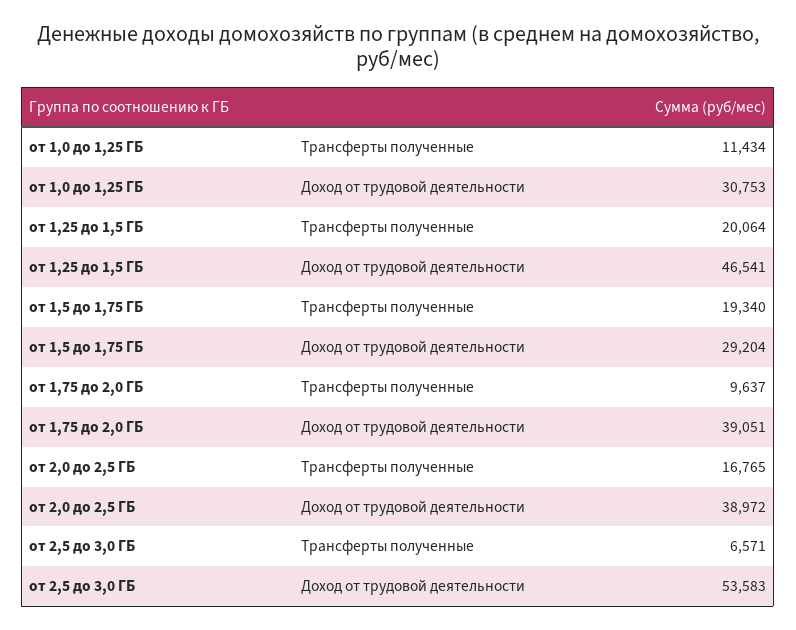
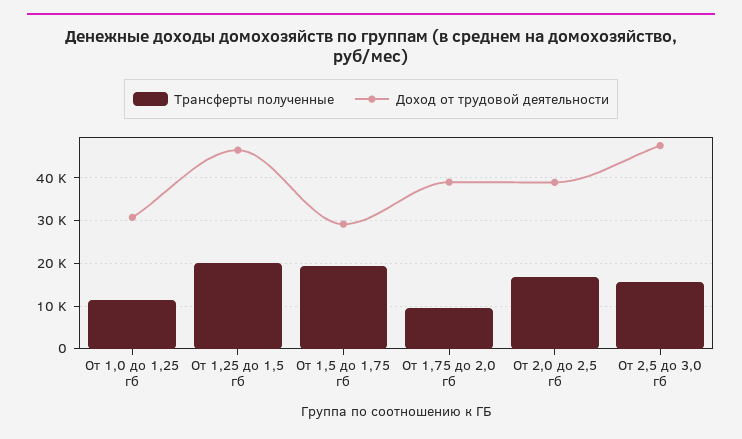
  {
    "Трансферты полученные": {
      "от 1,0 до 1,25 ГБ": 11434,
      "от 1,25 до 1,5 ГБ": 20064,
      "от 1,5 до 1,75 ГБ": 19340,
      "от 1,75 до 2,0 ГБ": 9637,
      "от 2,0 до 2,5 ГБ": 16765,
-     "от 2,5 до 3,0 ГБ": 6571
+     "от 2,5 до 3,0 ГБ": 16000
    },
    "Доход от трудовой деятельности": {
      "от 1,0 до 1,25 ГБ": 30753,
      "от 1,25 до 1,5 ГБ": 46541,
      "от 1,5 до 1,75 ГБ": 29204,
      "от 1,75 до 2,0 ГБ": 39051,
      "от 2,0 до 2,5 ГБ": 38972,
-     "от 2,5 до 3,0 ГБ": 53583
+     "от 2,5 до 3,0 ГБ": 48000
    }
  }

